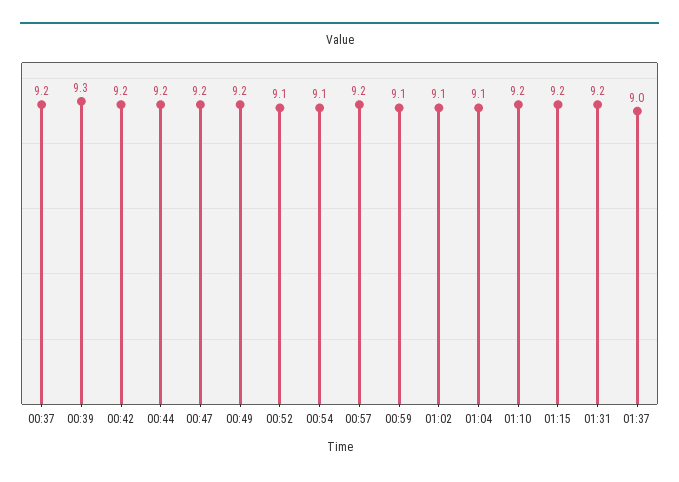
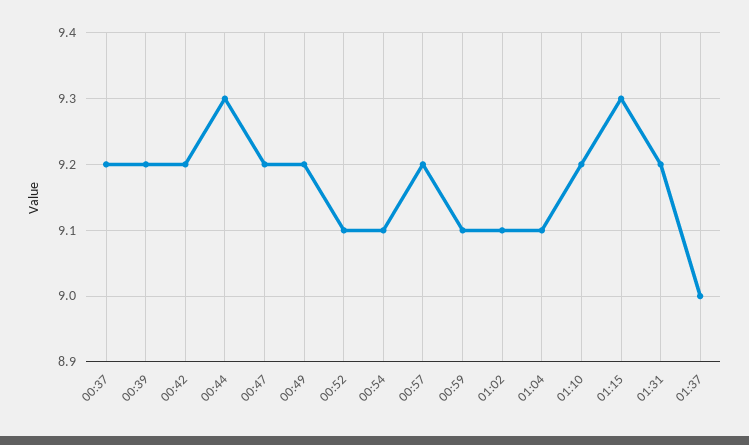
  {
    "00:37": 9.2,
-   "00:39": 9.3,
+   "00:39": 9.2,
    "00:42": 9.2,
-   "00:44": 9.2,
+   "00:44": 9.3,
    "00:47": 9.2,
    "00:49": 9.2,
    "00:52": 9.1,
    "00:54": 9.1,
    "00:57": 9.2,
    "00:59": 9.1,
    "01:02": 9.1,
    "01:04": 9.1,
    "01:10": 9.2,
-   "01:15": 9.2,
+   "01:15": 9.3,
    "01:31": 9.2,
    "01:37": 9
  }

